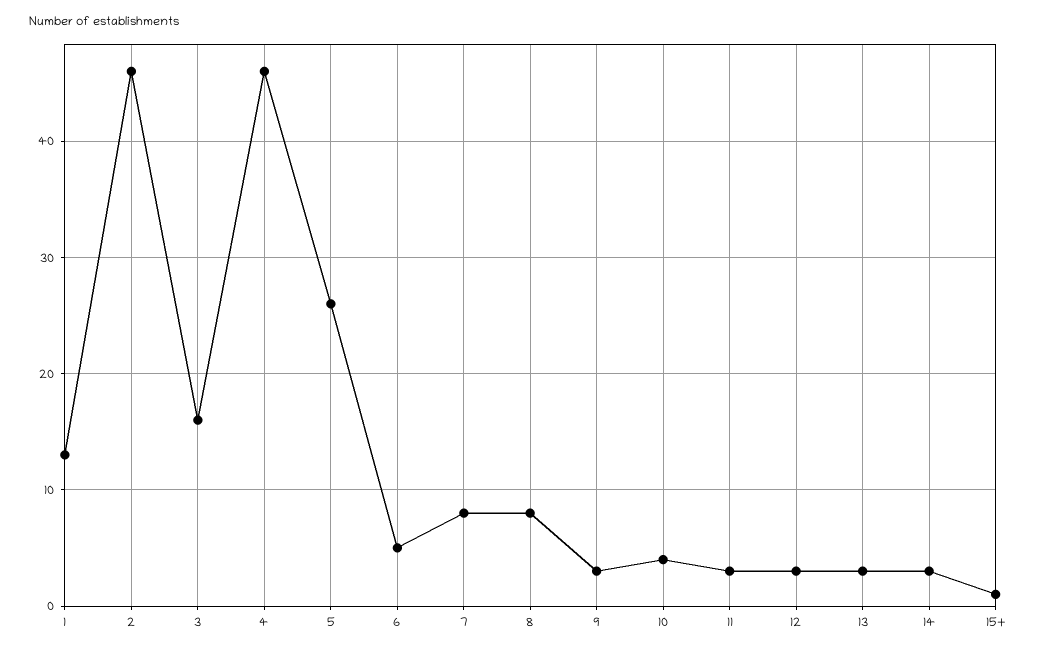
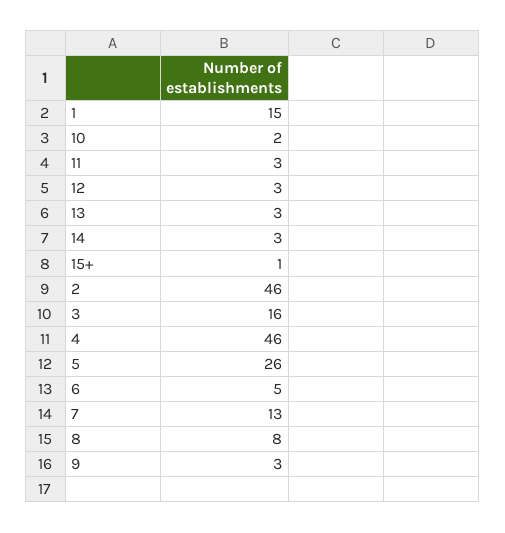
  {
-   "1": 13,
+   "1": 15,
    "2": 46,
    "3": 16,
    "4": 46,
    "5": 26,
    "6": 5,
-   "7": 8,
+   "7": 13,
    "8": 8,
    "9": 3,
-   "10": 4,
+   "10": 2,
    "11": 3,
    "12": 3,
    "13": 3,
    "14": 3,
    "15+": 1
  }

